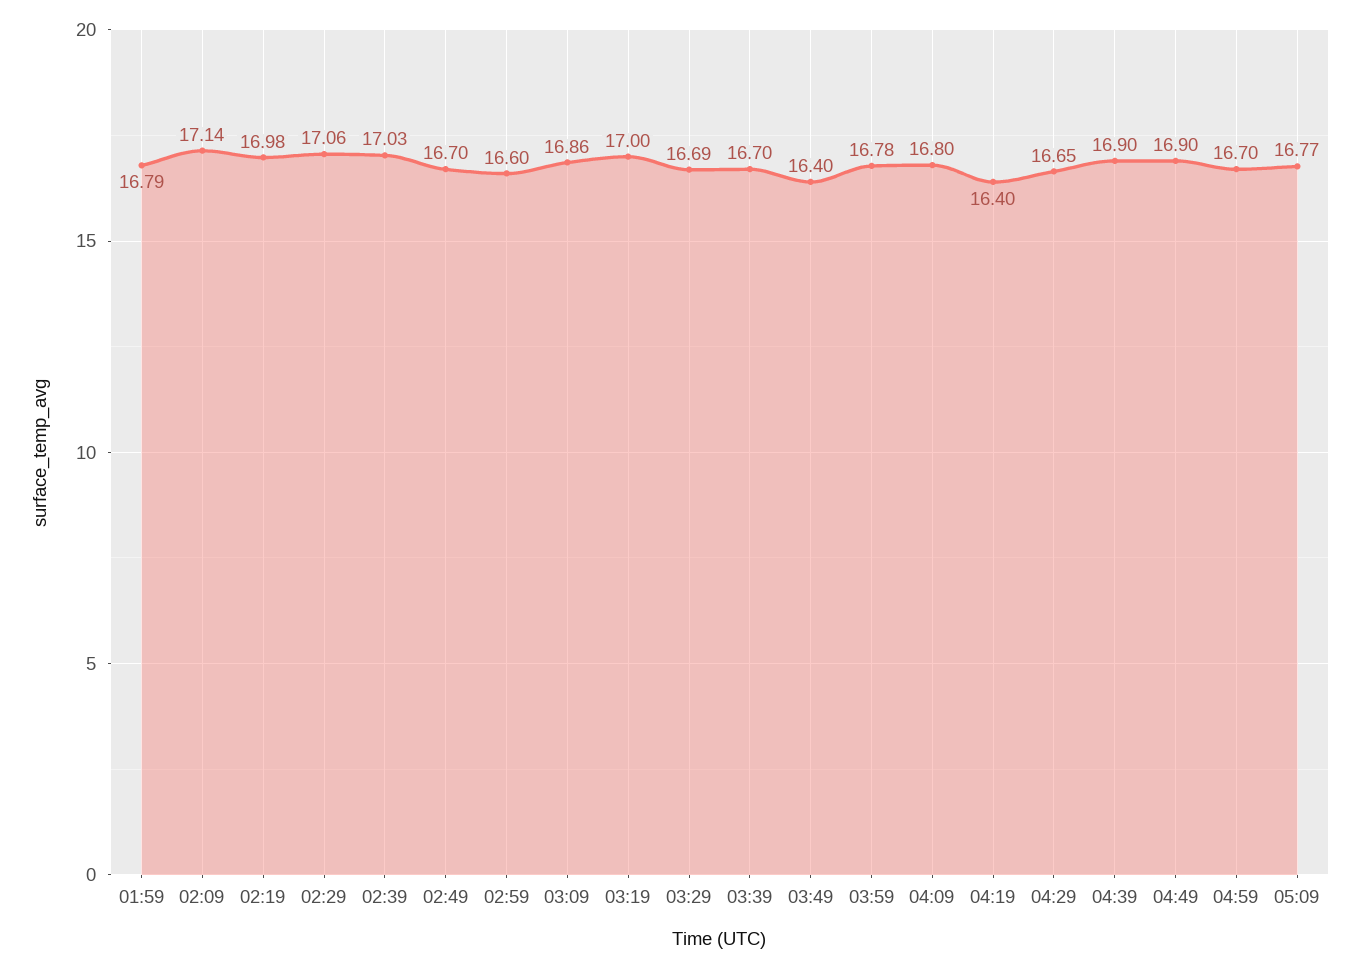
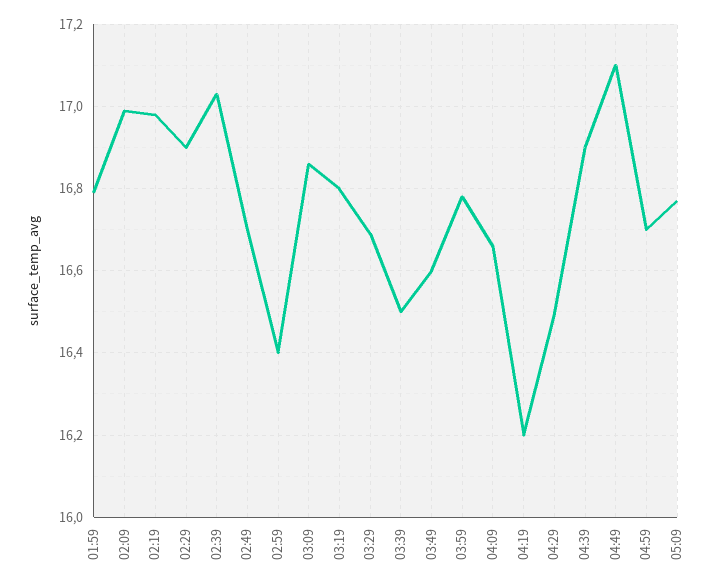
  {
    "01:59": 16.79,
-   "02:09": 17.14,
+   "02:09": 17,
    "02:19": 16.98,
-   "02:29": 17.06,
+   "02:29": 16.9,
    "02:39": 17.03,
    "02:49": 16.7,
-   "02:59": 16.6,
+   "02:59": 16.4,
    "03:09": 16.86,
-   "03:19": 17,
+   "03:19": 16.8,
    "03:29": 16.69,
-   "03:39": 16.7,
+   "03:39": 16.5,
-   "03:49": 16.4,
+   "03:49": 16.6,
    "03:59": 16.78,
-   "04:09": 16.8,
+   "04:09": 16.65,
-   "04:19": 16.4,
+   "04:19": 16.2,
-   "04:29": 16.65,
+   "04:29": 16.5,
    "04:39": 16.9,
-   "04:49": 16.9,
+   "04:49": 17.1,
    "04:59": 16.7,
    "05:09": 16.77
  }

